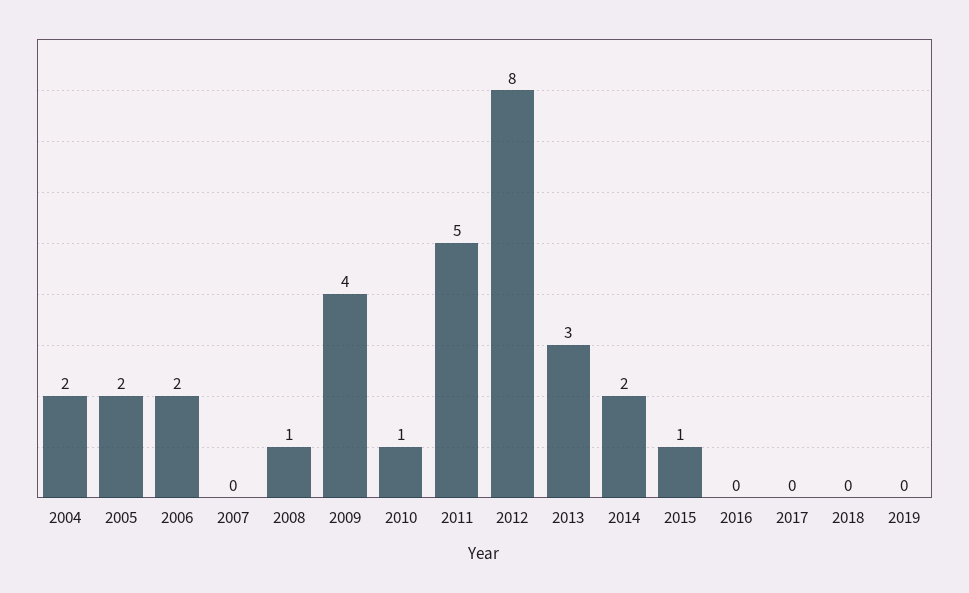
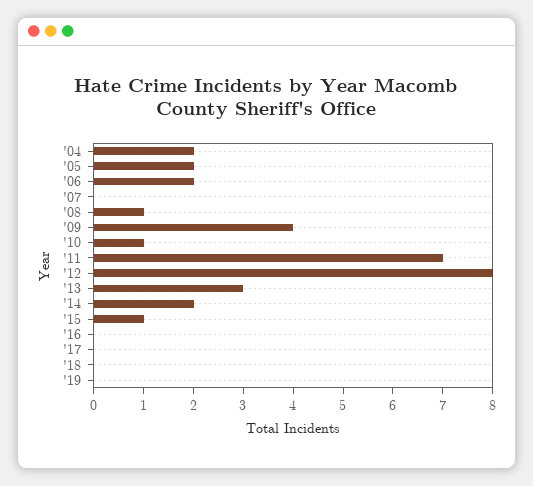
  {
    "2004": 2,
    "2005": 2,
    "2006": 2,
    "2007": 0,
    "2008": 1,
    "2009": 4,
    "2010": 1,
-   "2011": 5,
+   "2011": 7,
    "2012": 8,
    "2013": 3,
    "2014": 2,
    "2015": 1,
    "2016": 0,
    "2017": 0,
    "2018": 0,
    "2019": 0
  }

